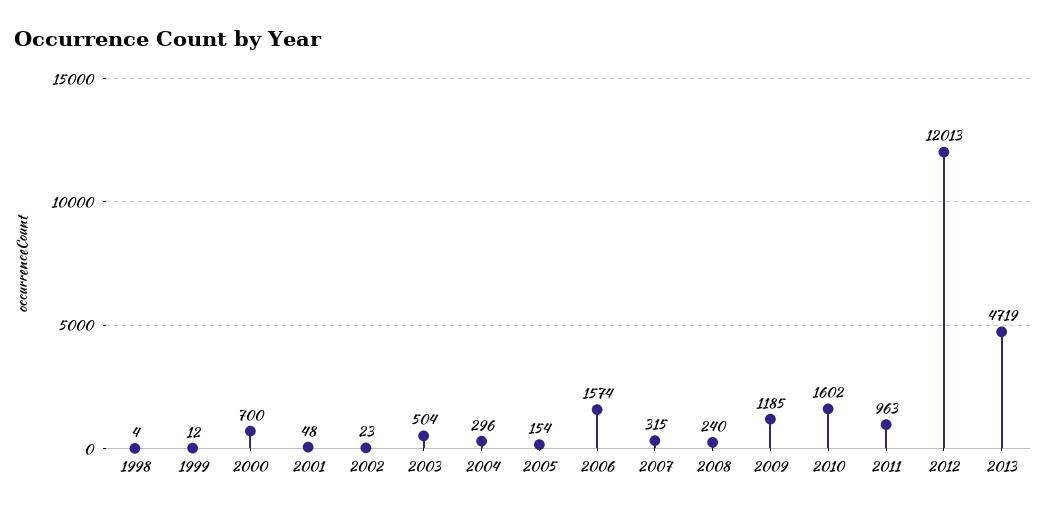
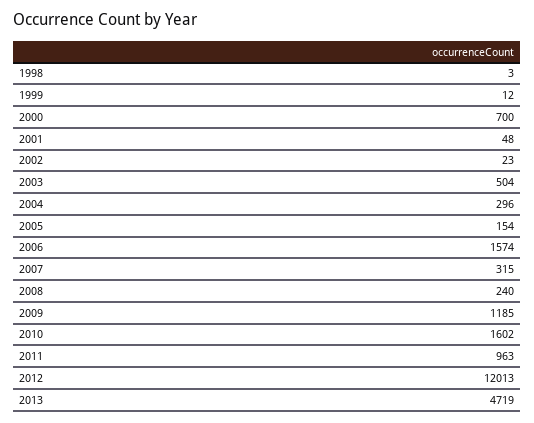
  {
-   "1998": 4,
+   "1998": 3,
    "1999": 12,
    "2000": 700,
    "2001": 48,
    "2002": 23,
    "2003": 504,
    "2004": 296,
    "2005": 154,
    "2006": 1574,
    "2007": 315,
    "2008": 240,
    "2009": 1185,
    "2010": 1602,
    "2011": 963,
    "2012": 12013,
    "2013": 4719
  }

